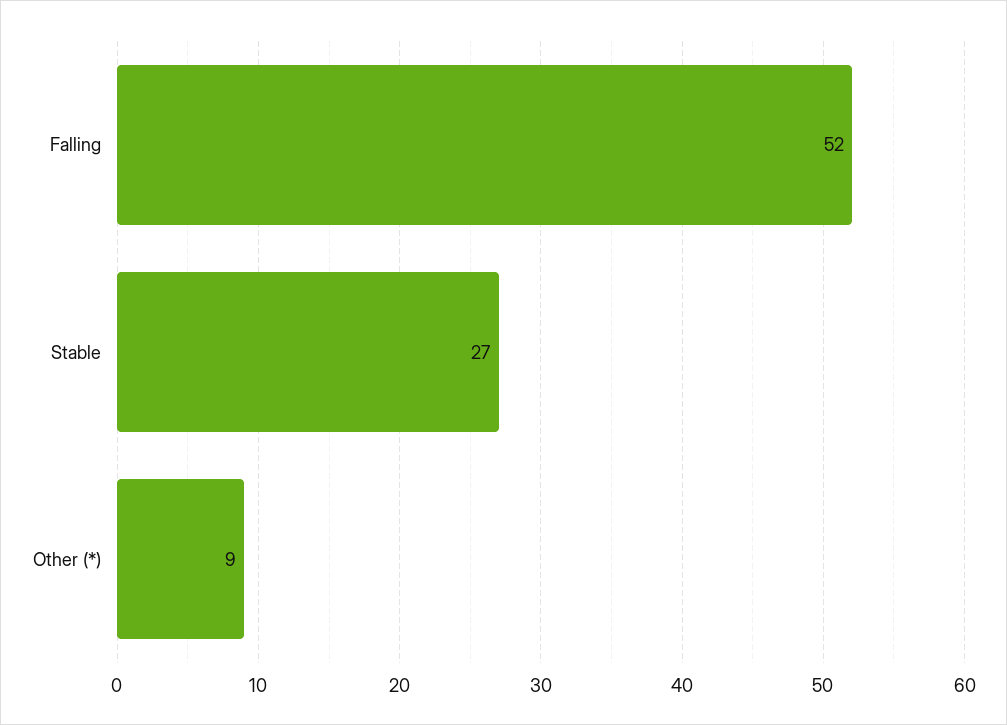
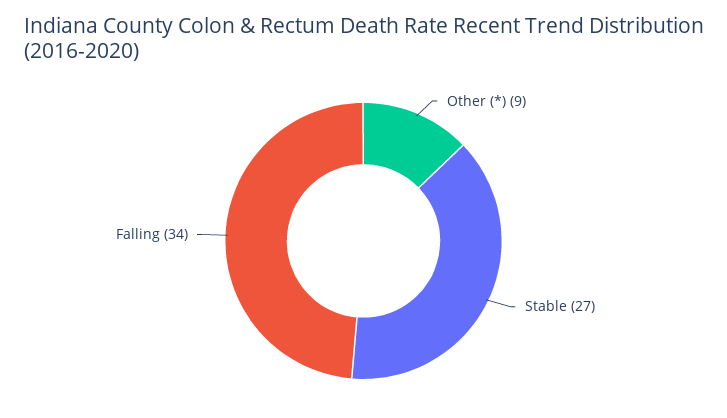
  {
-   "Falling": 52,
+   "Falling": 34,
    "Stable": 27,
    "Other (*)": 9
  }

